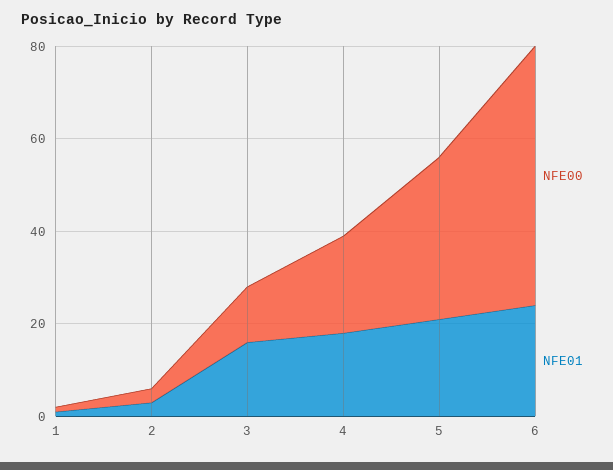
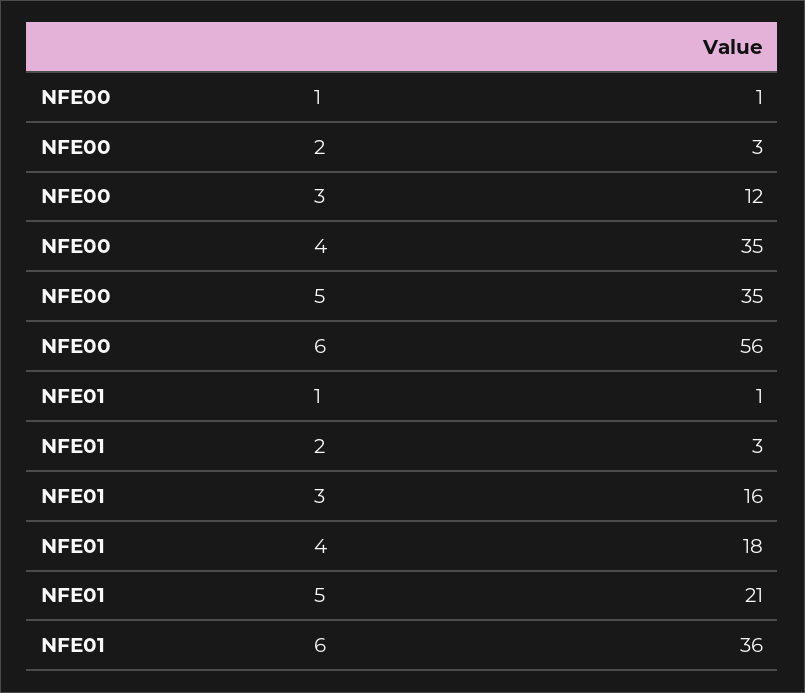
  {
    "NFE00": {
      "1": 1,
      "2": 3,
      "3": 12,
-     "4": 20,
+     "4": 35,
      "5": 35,
      "6": 56
    },
    "NFE01": {
      "1": 1,
      "2": 3,
      "3": 16,
      "4": 18,
      "5": 21,
-     "6": 25
+     "6": 36
    }
  }

